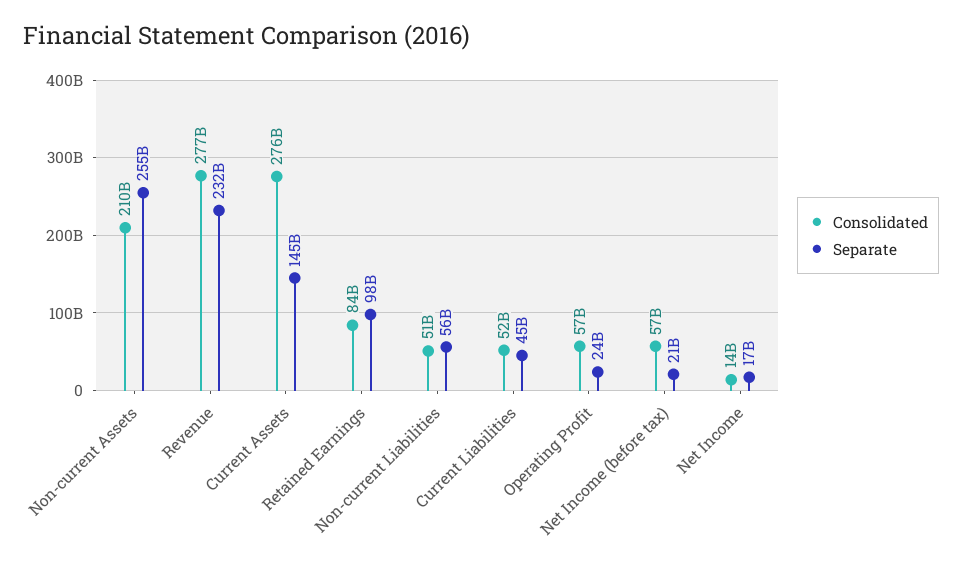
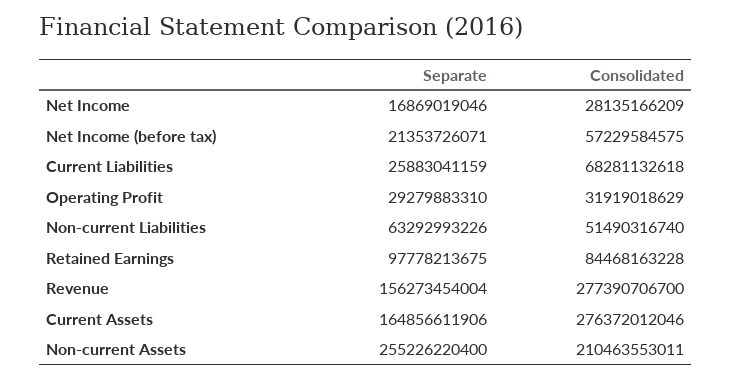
  {
    "Consolidated": {
      "Non-current Assets": 210463553011,
      "Revenue": 277390706700,
      "Current Assets": 276372012046,
      "Retained Earnings": 84468163228,
      "Non-current Liabilities": 51490316740,
-     "Current Liabilities": 52000000000,
+     "Current Liabilities": 68281132618,
-     "Operating Profit": 57000000000,
+     "Operating Profit": 31919018629,
      "Net Income (before tax)": 57229584575,
-     "Net Income": 14000000000
+     "Net Income": 28135166209
    },
    "Separate": {
      "Non-current Assets": 255226220400,
-     "Revenue": 232000000000,
+     "Revenue": 156273454004,
-     "Current Assets": 145000000000,
+     "Current Assets": 164856611906,
      "Retained Earnings": 97778213675,
-     "Non-current Liabilities": 56000000000,
+     "Non-current Liabilities": 63292993226,
-     "Current Liabilities": 45000000000,
+     "Current Liabilities": 25883041159,
-     "Operating Profit": 24000000000,
+     "Operating Profit": 29279883310,
      "Net Income (before tax)": 21353726071,
      "Net Income": 16869019046
    }
  }

